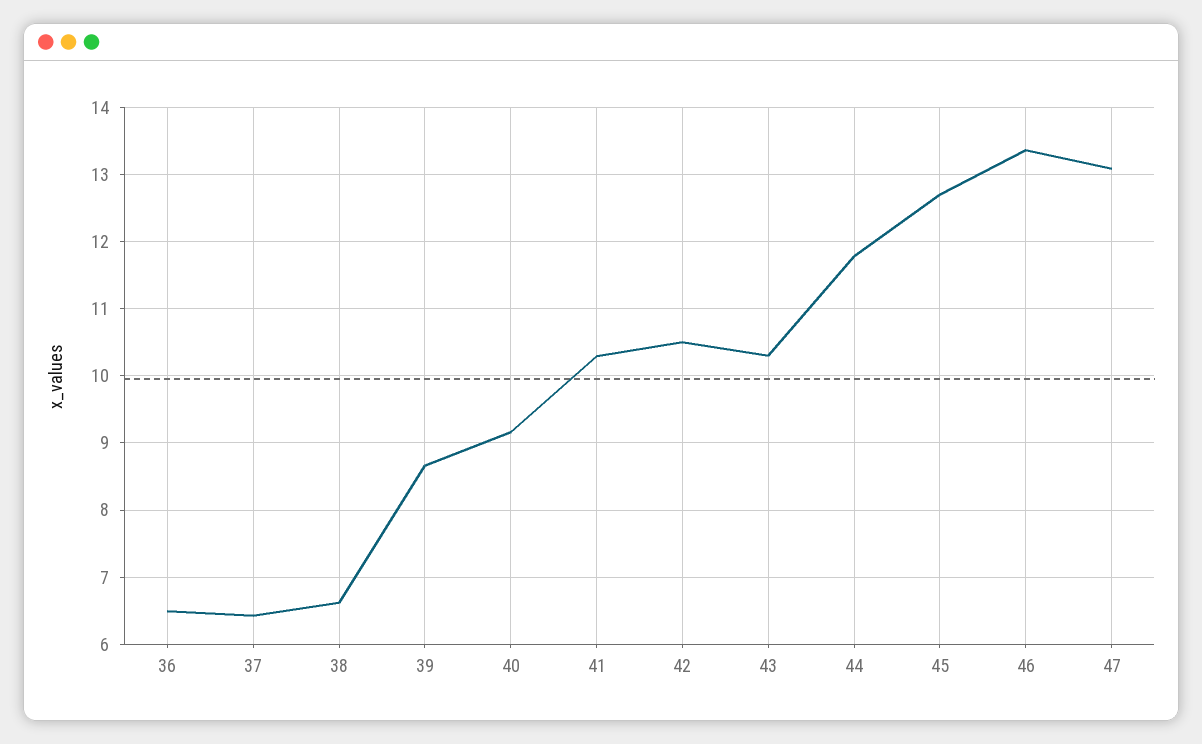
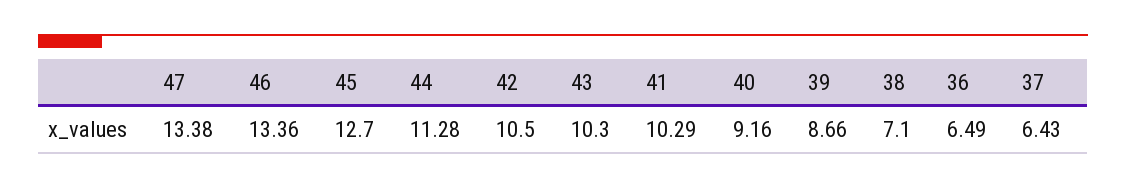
  {
    "36": 6.49,
    "37": 6.43,
-   "38": 6.6,
+   "38": 7.1,
    "39": 8.66,
    "40": 9.16,
    "41": 10.29,
    "42": 10.5,
    "43": 10.3,
-   "44": 11.8,
+   "44": 11.28,
    "45": 12.7,
    "46": 13.36,
-   "47": 13.1
+   "47": 13.38
  }

